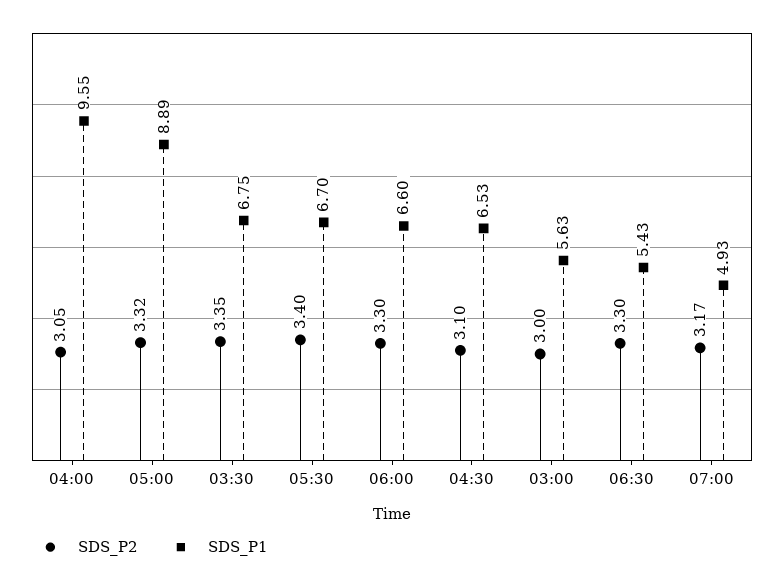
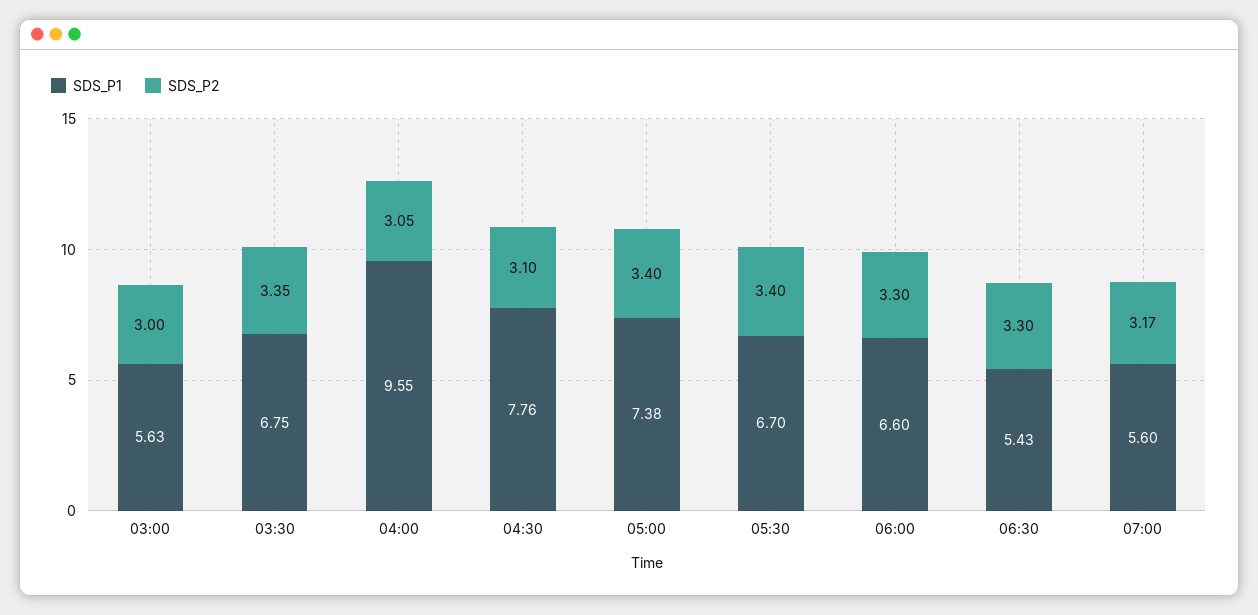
  {
    "SDS_P2": {
      "04:00": 3.05,
-     "05:00": 3.32,
+     "05:00": 3.4,
      "03:30": 3.35,
      "05:30": 3.4,
      "06:00": 3.3,
      "04:30": 3.1,
      "03:00": 3,
      "06:30": 3.3,
      "07:00": 3.17
    },
    "SDS_P1": {
      "04:00": 9.55,
-     "05:00": 8.89,
+     "05:00": 7.38,
      "03:30": 6.75,
      "05:30": 6.7,
      "06:00": 6.6,
-     "04:30": 6.53,
+     "04:30": 7.76,
      "03:00": 5.63,
      "06:30": 5.43,
-     "07:00": 4.93
+     "07:00": 5.6
    }
  }

